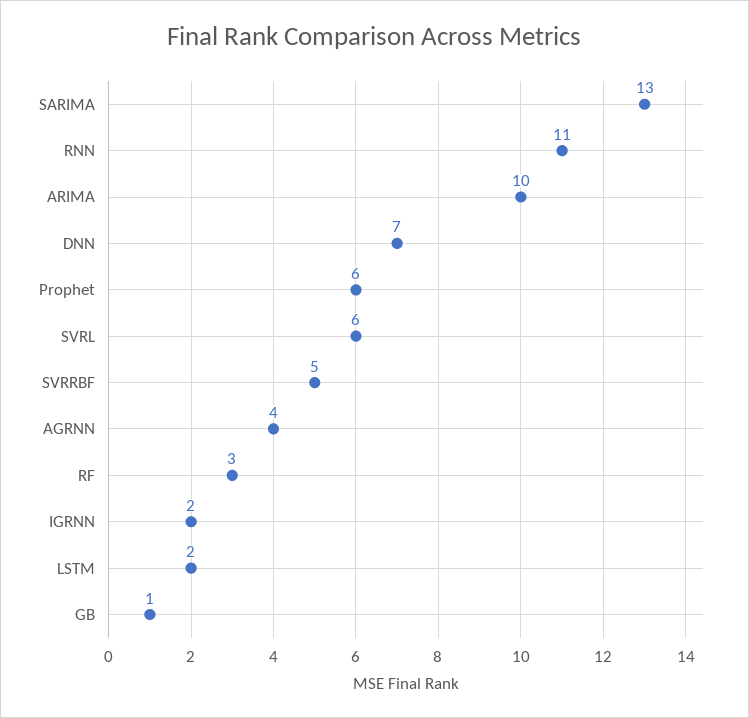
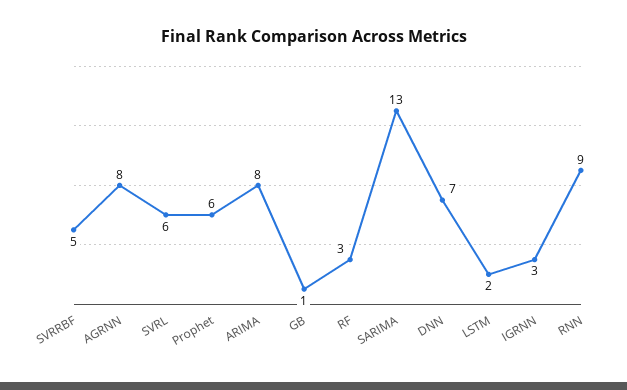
  {
    "SARIMA": 13,
-   "RNN": 11,
+   "RNN": 9,
-   "ARIMA": 10,
+   "ARIMA": 8,
    "DNN": 7,
    "Prophet": 6,
    "SVRL": 6,
    "SVRRBF": 5,
-   "AGRNN": 4,
+   "AGRNN": 8,
    "RF": 3,
-   "IGRNN": 2,
+   "IGRNN": 3,
    "LSTM": 2,
    "GB": 1
  }

